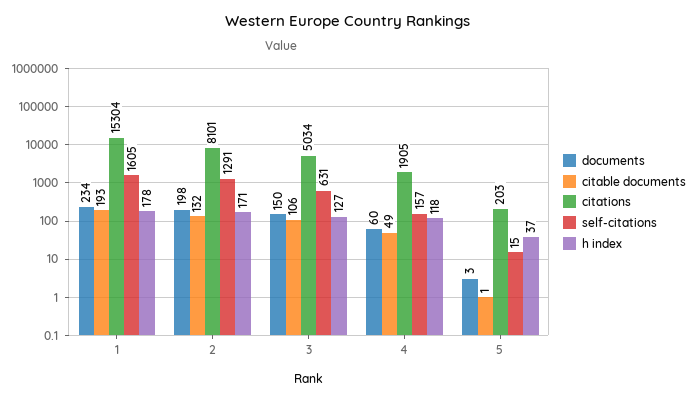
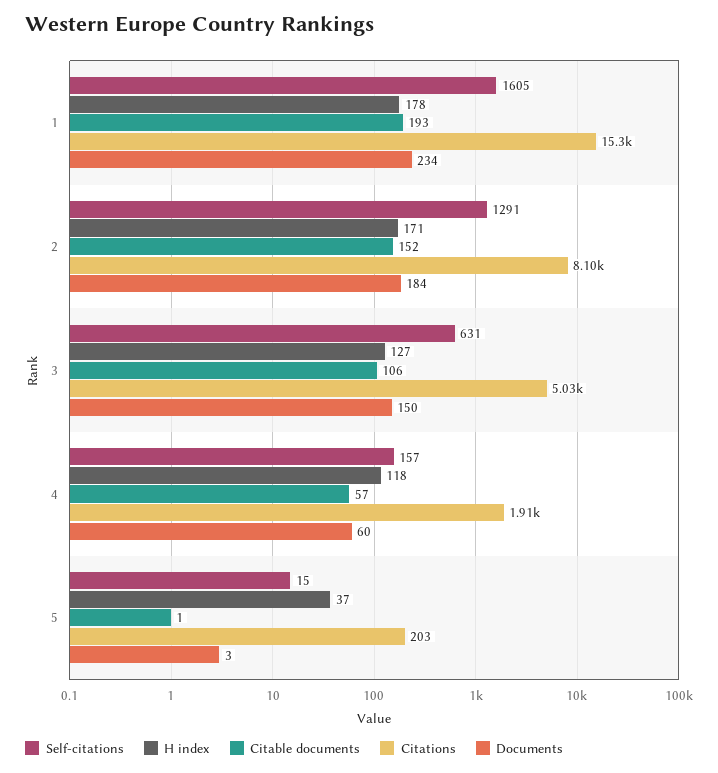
  {
    "documents": {
      "1": 234,
-     "2": 198,
+     "2": 184,
      "3": 150,
      "4": 60,
      "5": 3
    },
    "citable documents": {
      "1": 193,
-     "2": 132,
+     "2": 152,
      "3": 106,
-     "4": 49,
+     "4": 57,
      "5": 1
    },
    "citations": {
      "1": 15304,
      "2": 8101,
      "3": 5034,
      "4": 1905,
      "5": 203
    },
    "self-citations": {
      "1": 1605,
      "2": 1291,
      "3": 631,
      "4": 157,
      "5": 15
    },
    "h index": {
      "1": 178,
      "2": 171,
      "3": 127,
      "4": 118,
      "5": 37
    }
  }

